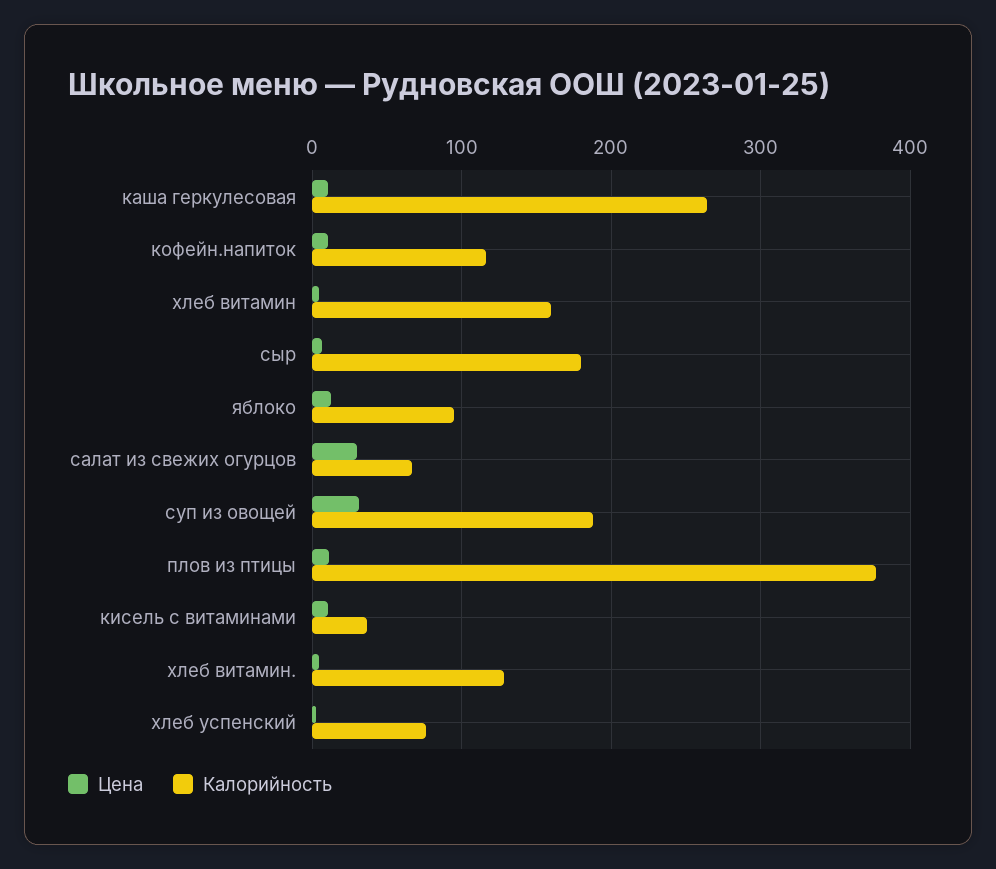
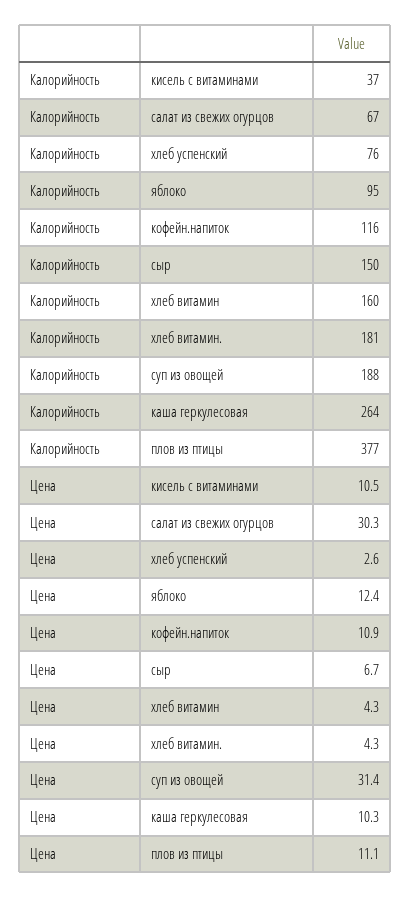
  {
    "Цена": {
      "каша геркулесовая": 10.3,
      "кофейн.напиток": 10.9,
      "хлеб витамин": 4.3,
      "сыр": 6.7,
      "яблоко": 12.4,
      "салат из свежих огурцов": 30.3,
      "суп из овощей": 31.4,
      "плов из птицы": 11.1,
      "кисель с витаминами": 10.5,
      "хлеб витамин.": 4.3,
      "хлеб успенский": 2.6
    },
    "Калорийность": {
      "каша геркулесовая": 264,
      "кофейн.напиток": 116,
      "хлеб витамин": 160,
-     "сыр": 180,
+     "сыр": 150,
      "яблоко": 95,
      "салат из свежих огурцов": 67,
      "суп из овощей": 188,
      "плов из птицы": 377,
      "кисель с витаминами": 37,
-     "хлеб витамин.": 130,
+     "хлеб витамин.": 181,
      "хлеб успенский": 76
    }
  }

